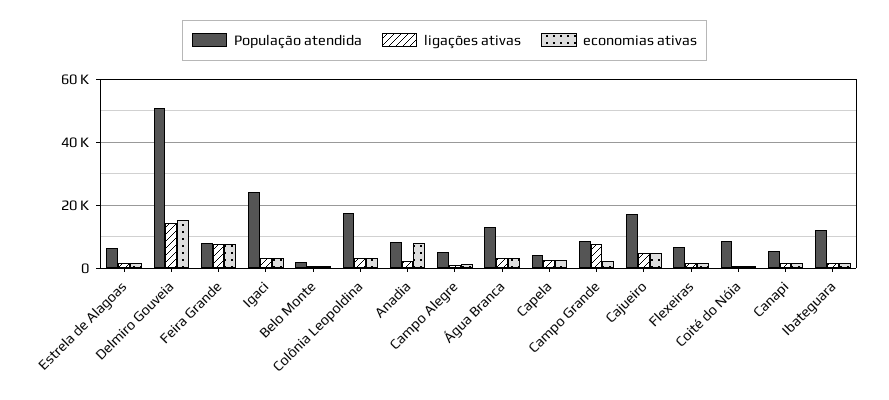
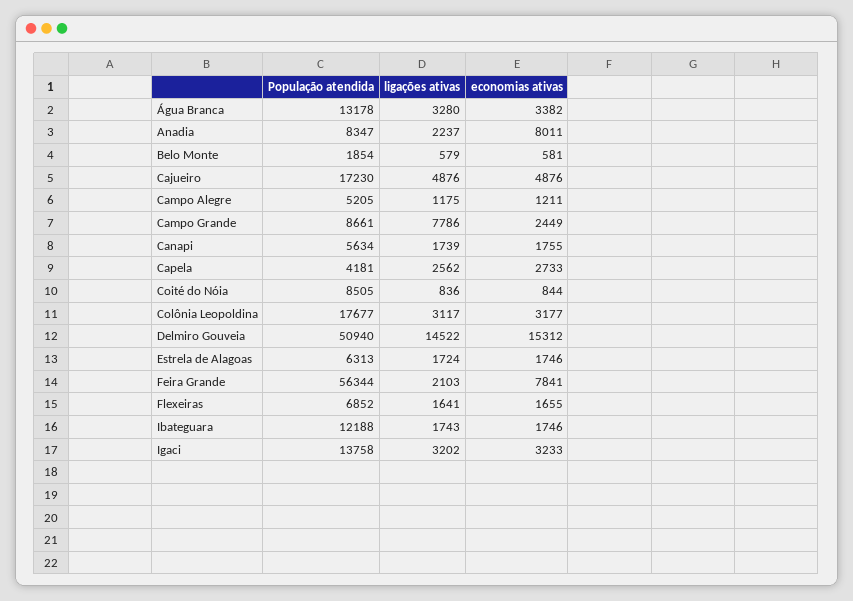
  {
    "População atendida": {
      "Estrela de Alagoas": 6313,
      "Delmiro Gouveia": 50940,
-     "Feira Grande": 8000,
+     "Feira Grande": 56344,
-     "Igaci": 24000,
+     "Igaci": 13758,
      "Belo Monte": 1854,
      "Colônia Leopoldina": 17677,
      "Anadia": 8347,
      "Campo Alegre": 5205,
      "Água Branca": 13178,
      "Capela": 4181,
      "Campo Grande": 8661,
      "Cajueiro": 17230,
      "Flexeiras": 6852,
      "Coité do Nóia": 8505,
      "Canapi": 5634,
      "Ibateguara": 12188
    },
    "ligações ativas": {
      "Estrela de Alagoas": 1724,
      "Delmiro Gouveia": 14522,
-     "Feira Grande": 8000,
+     "Feira Grande": 2103,
      "Igaci": 3202,
      "Belo Monte": 579,
      "Colônia Leopoldina": 3117,
      "Anadia": 2237,
      "Campo Alegre": 1175,
      "Água Branca": 3280,
      "Capela": 2562,
      "Campo Grande": 7786,
      "Cajueiro": 4876,
      "Flexeiras": 1641,
      "Coité do Nóia": 836,
      "Canapi": 1739,
      "Ibateguara": 1743
    },
    "economias ativas": {
      "Estrela de Alagoas": 1746,
      "Delmiro Gouveia": 15312,
      "Feira Grande": 7841,
      "Igaci": 3233,
      "Belo Monte": 581,
      "Colônia Leopoldina": 3177,
      "Anadia": 8011,
      "Campo Alegre": 1211,
      "Água Branca": 3382,
      "Capela": 2733,
      "Campo Grande": 2449,
      "Cajueiro": 4876,
      "Flexeiras": 1655,
      "Coité do Nóia": 844,
      "Canapi": 1755,
      "Ibateguara": 1746
    }
  }

